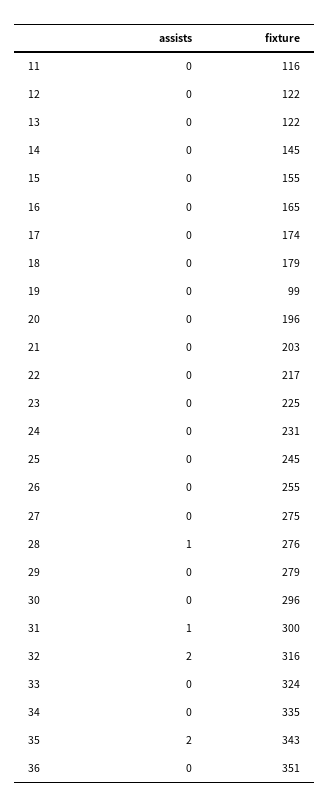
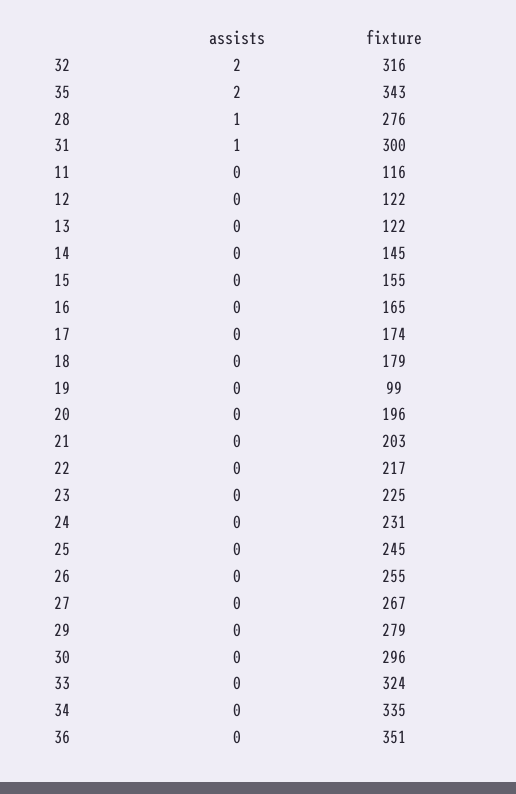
  {
    "assists": {
      "11": 0,
      "12": 0,
      "13": 0,
      "14": 0,
      "15": 0,
      "16": 0,
      "17": 0,
      "18": 0,
      "19": 0,
      "20": 0,
      "21": 0,
      "22": 0,
      "23": 0,
      "24": 0,
      "25": 0,
      "26": 0,
      "27": 0,
      "28": 1,
      "29": 0,
      "30": 0,
      "31": 1,
      "32": 2,
      "33": 0,
      "34": 0,
      "35": 2,
      "36": 0
    },
    "fixture": {
      "11": 116,
      "12": 122,
      "13": 122,
      "14": 145,
      "15": 155,
      "16": 165,
      "17": 174,
      "18": 179,
      "19": 99,
      "20": 196,
      "21": 203,
      "22": 217,
      "23": 225,
      "24": 231,
      "25": 245,
      "26": 255,
-     "27": 275,
+     "27": 267,
      "28": 276,
      "29": 279,
      "30": 296,
      "31": 300,
      "32": 316,
      "33": 324,
      "34": 335,
      "35": 343,
      "36": 351
    }
  }

